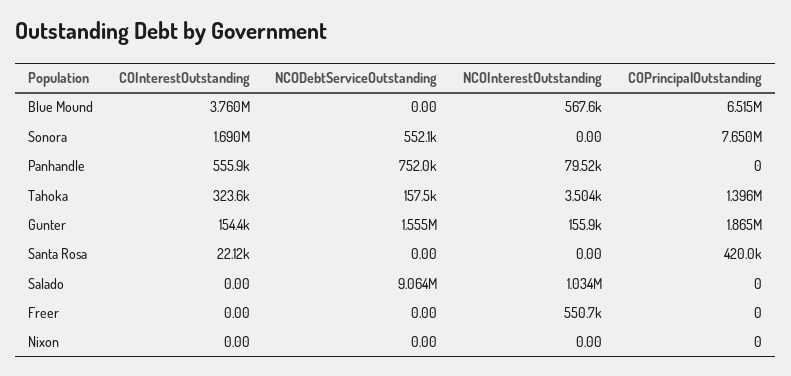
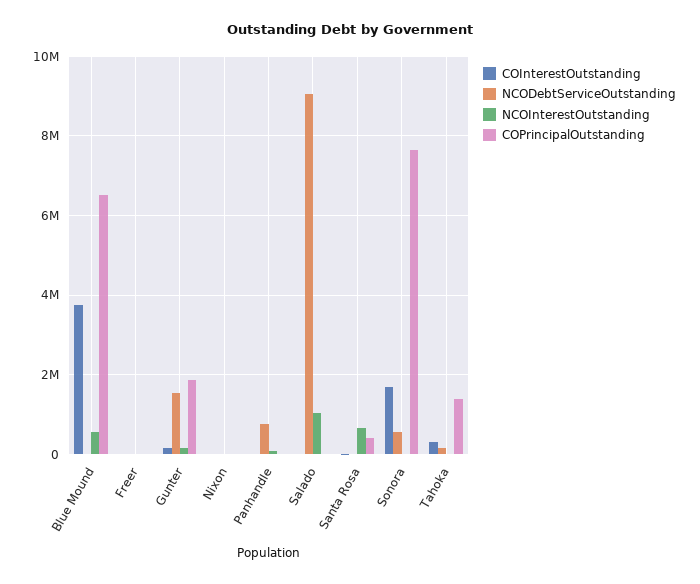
  {
    "COInterestOutstanding": {
      "Blue Mound": 3760000,
      "Sonora": 1690000,
-     "Panhandle": 555900,
+     "Panhandle": 0,
      "Tahoka": 323600,
      "Gunter": 154400,
      "Santa Rosa": 22120,
      "Salado": 0,
      "Freer": 0,
      "Nixon": 0
    },
    "NCODebtServiceOutstanding": {
      "Blue Mound": 0,
      "Sonora": 552100,
      "Panhandle": 752000,
      "Tahoka": 157500,
      "Gunter": 1555000,
      "Santa Rosa": 0,
      "Salado": 9064000,
      "Freer": 0,
      "Nixon": 0
    },
    "NCOInterestOutstanding": {
      "Blue Mound": 567600,
      "Sonora": 0,
      "Panhandle": 79520,
      "Tahoka": 3504,
      "Gunter": 155900,
-     "Santa Rosa": 0,
+     "Santa Rosa": 600000,
      "Salado": 1034000,
-     "Freer": 550700,
+     "Freer": 0,
      "Nixon": 0
    },
    "COPrincipalOutstanding": {
      "Blue Mound": 6515000,
      "Sonora": 7650000,
      "Panhandle": 0,
      "Tahoka": 1396000,
      "Gunter": 1865000,
      "Santa Rosa": 420000,
      "Salado": 0,
      "Freer": 0,
      "Nixon": 0
    }
  }

